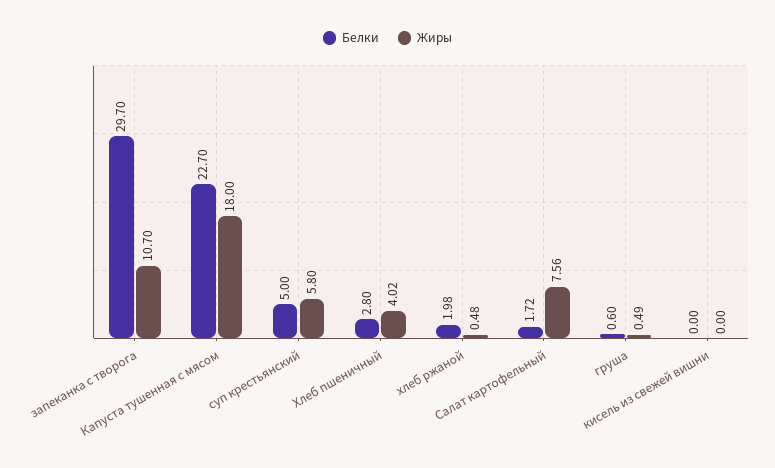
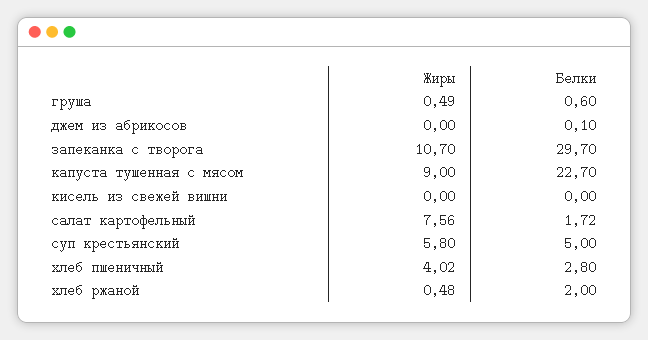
  {
    "Белки": {
      "запеканка с творога": 29.7,
      "Капуста тушенная с мясом": 22.7,
      "суп крестьянский": 5,
      "Хлеб пшеничный": 2.8,
-     "хлеб ржаной": 1.98,
+     "хлеб ржаной": 2,
      "Салат картофельный": 1.72,
      "груша": 0.6,
-     "кисель из свежей вишни": 0
+     "кисель из свежей вишни": 0,
+     "джем из абрикосов": 0.1
    },
    "Жиры": {
      "запеканка с творога": 10.7,
-     "Капуста тушенная с мясом": 18,
+     "Капуста тушенная с мясом": 9,
      "суп крестьянский": 5.8,
      "Хлеб пшеничный": 4.02,
      "хлеб ржаной": 0.48,
      "Салат картофельный": 7.56,
      "груша": 0.49,
-     "кисель из свежей вишни": 0
+     "кисель из свежей вишни": 0,
+     "джем из абрикосов": 0
    }
  }

